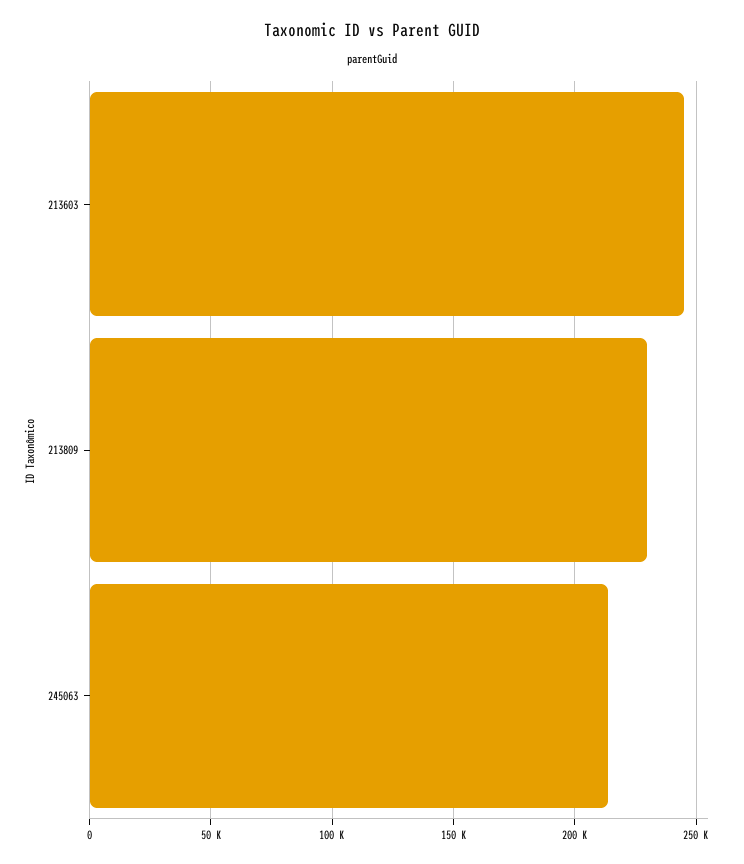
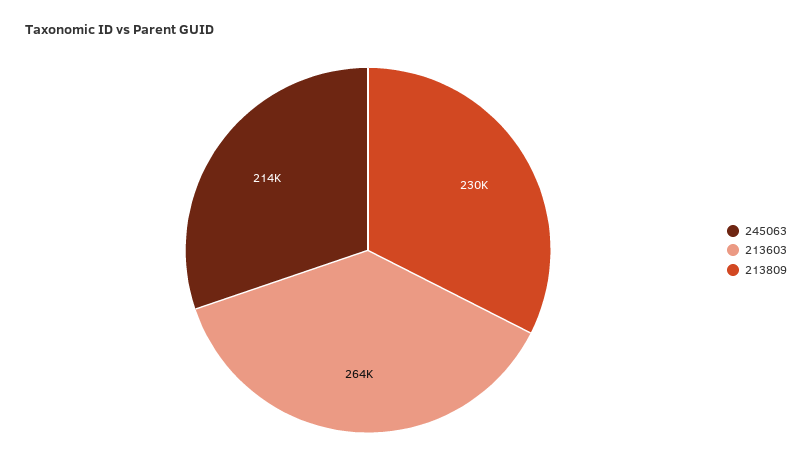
  {
-   "213603": 245000,
+   "213603": 264000,
    "213809": 230000,
    "245063": 214000
  }

